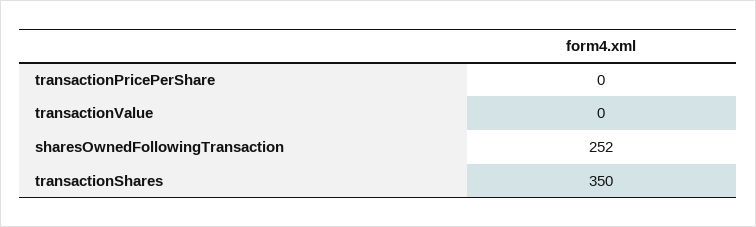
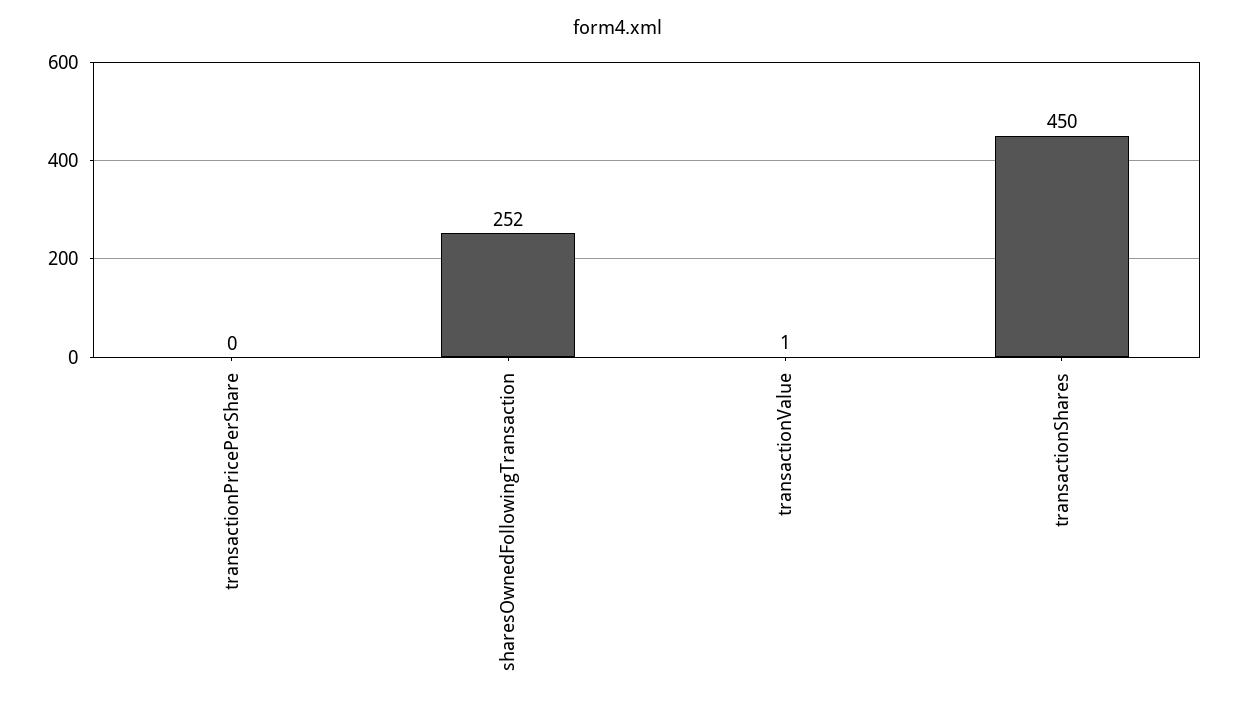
  {
    "transactionPricePerShare": 0,
-   "transactionValue": 0,
+   "transactionValue": 1,
    "sharesOwnedFollowingTransaction": 252,
-   "transactionShares": 350
+   "transactionShares": 450
  }

